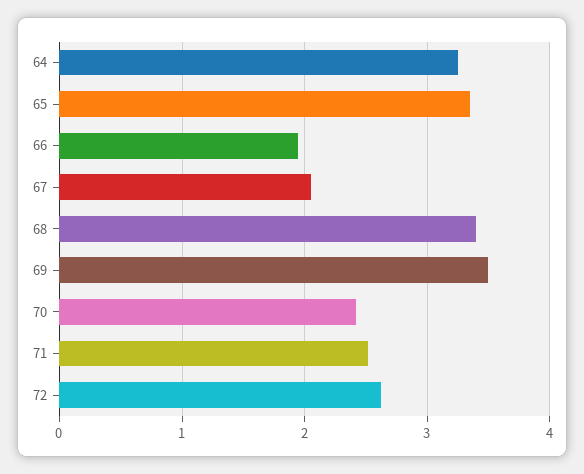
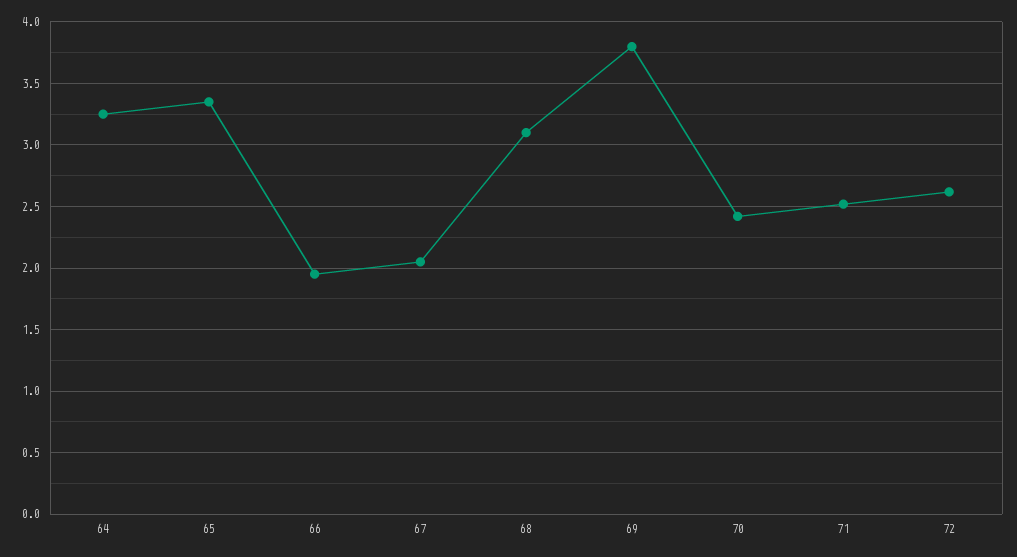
  {
    "64": 3.25,
    "65": 3.35,
    "66": 1.95,
    "67": 2.05,
-   "68": 3.4,
+   "68": 3.1,
-   "69": 3.5,
+   "69": 3.8,
    "70": 2.4,
    "71": 2.5,
    "72": 2.6
  }

